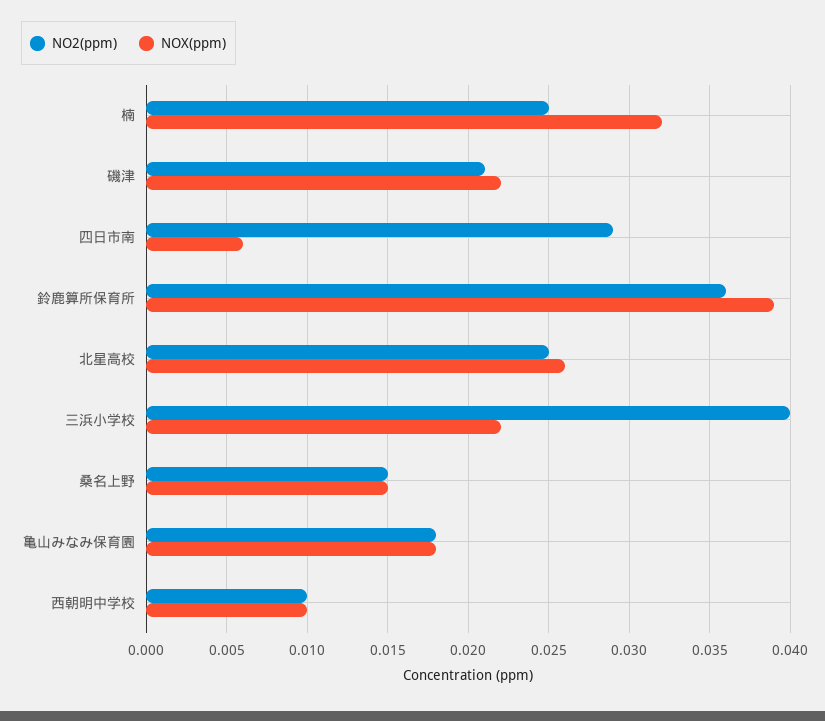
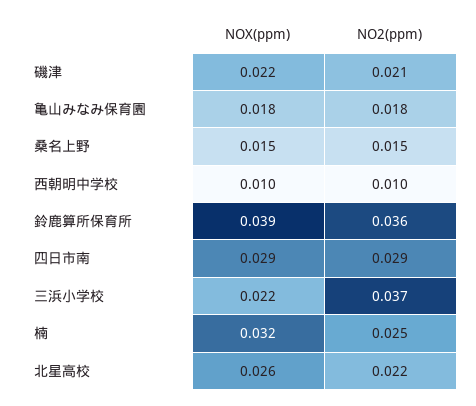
  {
    "NO2(ppm)": {
      "楠": 0.025,
      "磯津": 0.021,
      "四日市南": 0.029,
      "鈴鹿算所保育所": 0.036,
-     "北星高校": 0.025,
+     "北星高校": 0.022,
-     "三浜小学校": 0.04,
+     "三浜小学校": 0.037,
      "桑名上野": 0.015,
      "亀山みなみ保育園": 0.018,
      "西朝明中学校": 0.01
    },
    "NOX(ppm)": {
      "楠": 0.032,
      "磯津": 0.022,
-     "四日市南": 0.006,
+     "四日市南": 0.029,
      "鈴鹿算所保育所": 0.039,
      "北星高校": 0.026,
      "三浜小学校": 0.022,
      "桑名上野": 0.015,
      "亀山みなみ保育園": 0.018,
      "西朝明中学校": 0.01
    }
  }

